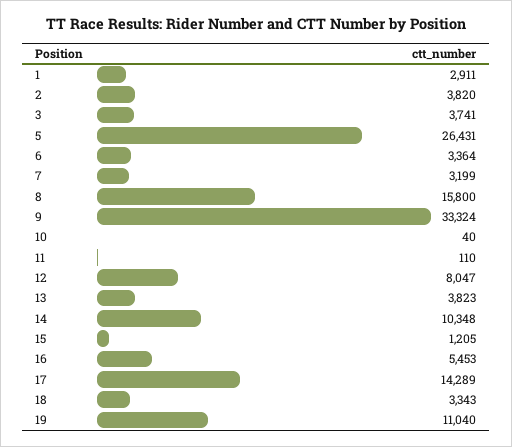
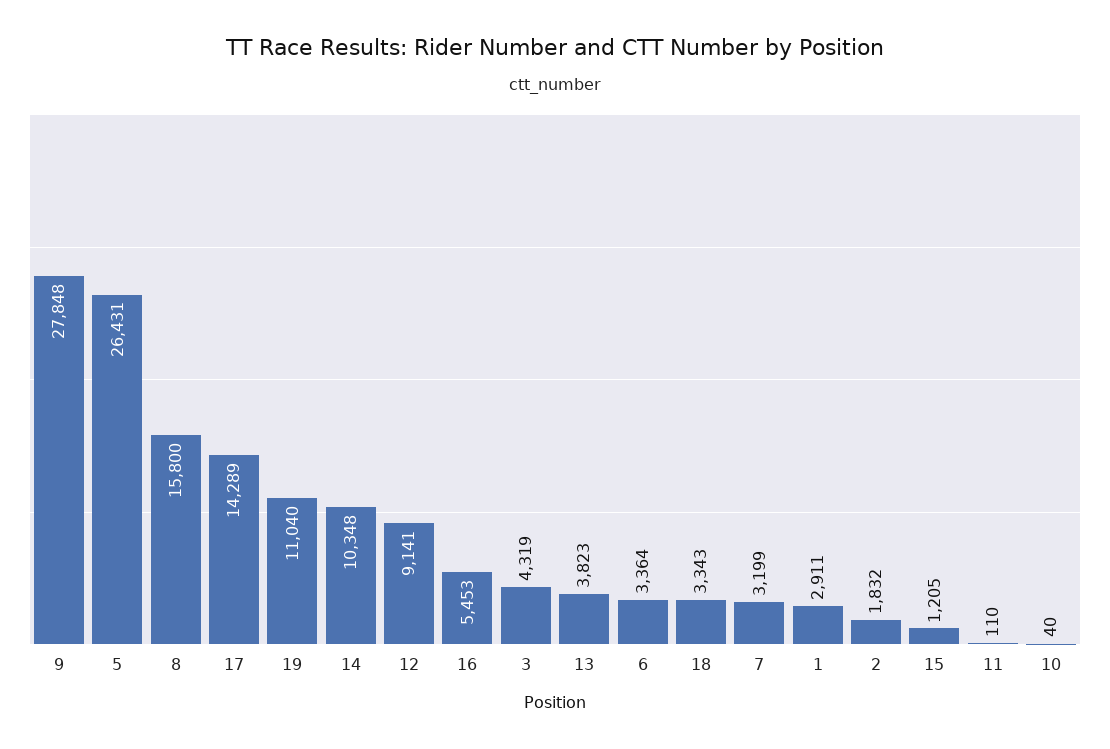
  {
    "1": 2911,
-   "2": 3820,
+   "2": 1832,
-   "3": 3741,
+   "3": 4319,
    "5": 26431,
    "6": 3364,
    "7": 3199,
    "8": 15800,
-   "9": 33324,
+   "9": 27848,
    "10": 40,
    "11": 110,
-   "12": 8047,
+   "12": 9141,
    "13": 3823,
    "14": 10348,
    "15": 1205,
    "16": 5453,
    "17": 14289,
    "18": 3343,
    "19": 11040
  }

